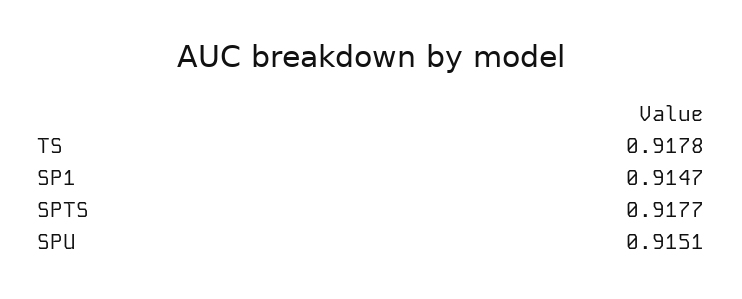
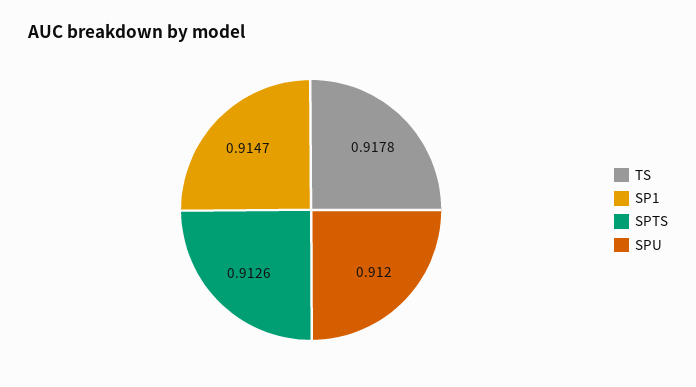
  {
    "TS": 0.9178,
    "SP1": 0.9147,
-   "SPTS": 0.9177,
+   "SPTS": 0.9126,
-   "SPU": 0.9151
+   "SPU": 0.912
  }

